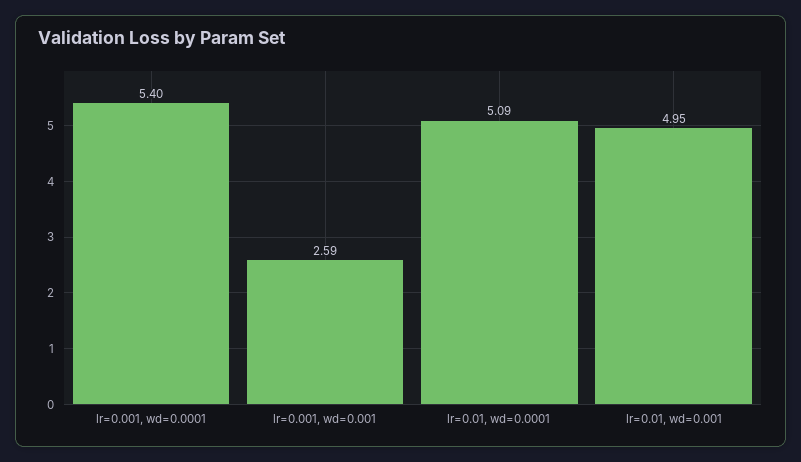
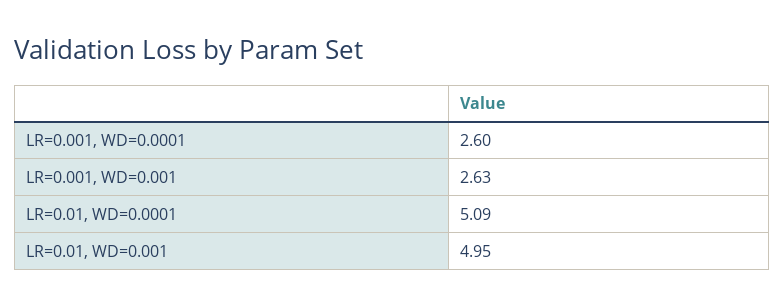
  {
-   "lr=0.001, wd=0.0001": 5.4,
+   "lr=0.001, wd=0.0001": 2.6,
-   "lr=0.001, wd=0.001": 2.59,
+   "lr=0.001, wd=0.001": 2.63,
    "lr=0.01, wd=0.0001": 5.09,
    "lr=0.01, wd=0.001": 4.95
  }

